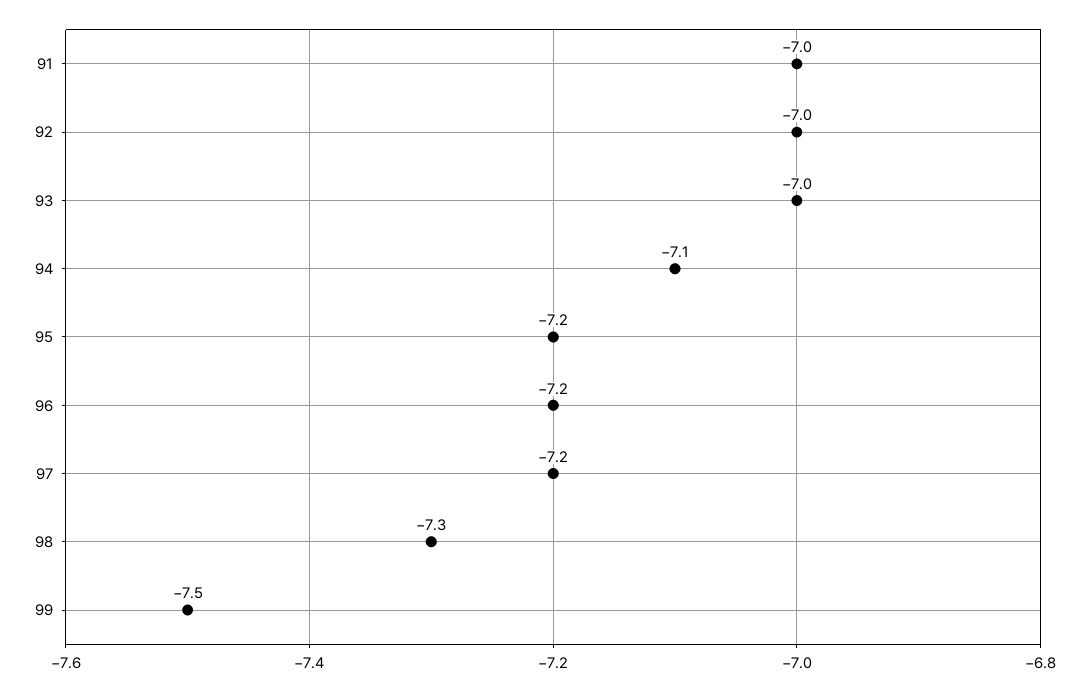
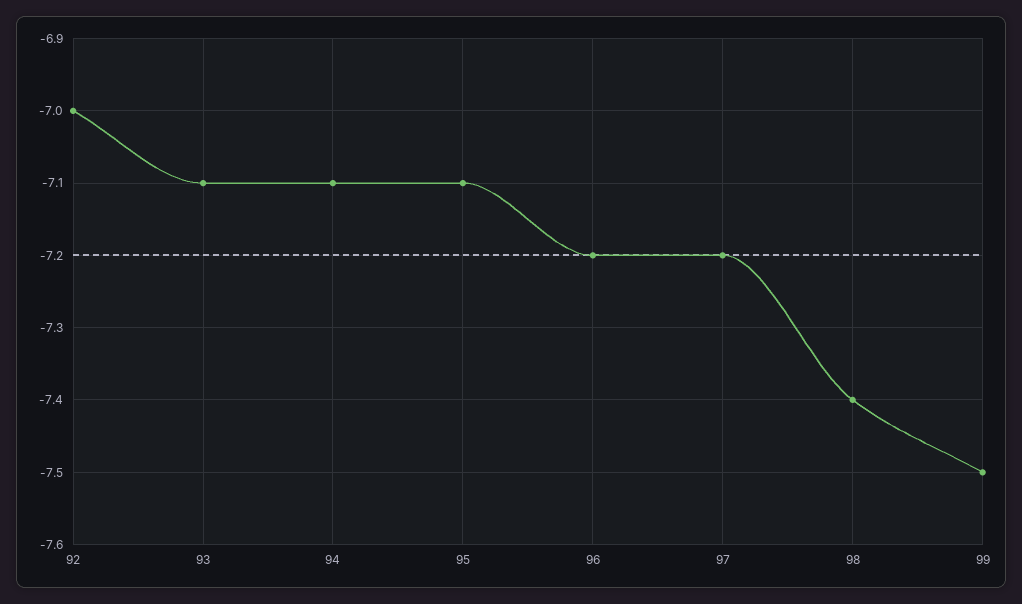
  {
-   "91": -7,
    "92": -7,
-   "93": -7,
+   "93": -7.1,
    "94": -7.1,
-   "95": -7.2,
+   "95": -7.1,
    "96": -7.2,
    "97": -7.2,
-   "98": -7.3,
+   "98": -7.4,
    "99": -7.5
  }

